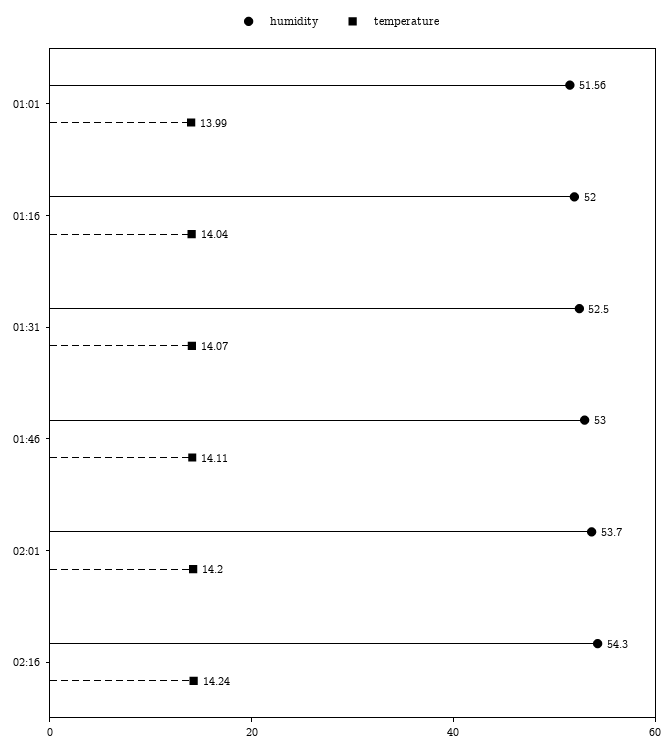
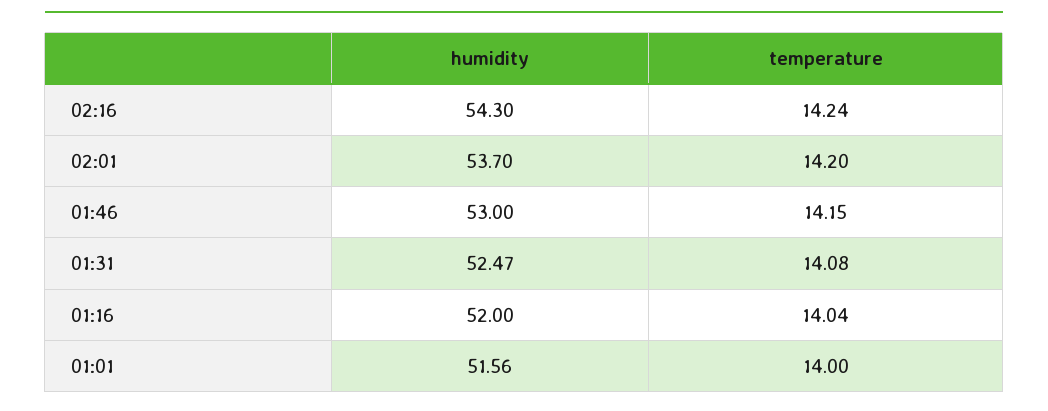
  {
    "humidity": {
      "01:01": 51.56,
      "01:16": 52,
-     "01:31": 52.5,
+     "01:31": 52.47,
      "01:46": 53,
      "02:01": 53.7,
      "02:16": 54.3
    },
    "temperature": {
-     "01:01": 13.99,
+     "01:01": 14,
      "01:16": 14.04,
-     "01:31": 14.07,
+     "01:31": 14.08,
-     "01:46": 14.11,
+     "01:46": 14.15,
      "02:01": 14.2,
      "02:16": 14.24
    }
  }

